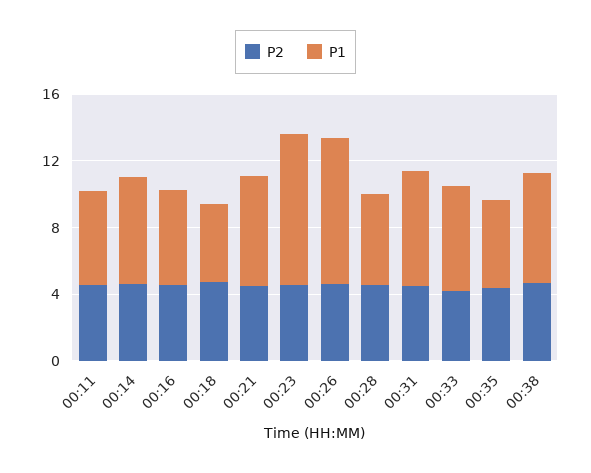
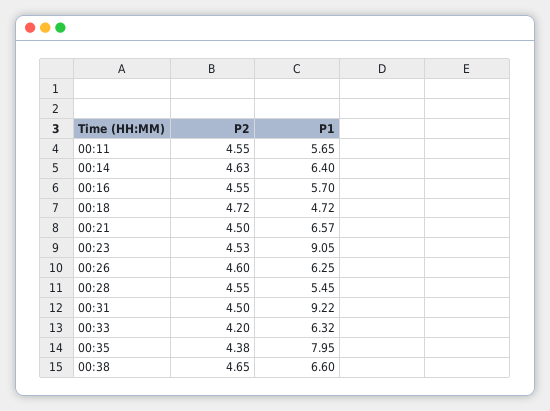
  {
    "P2": {
      "00:11": 4.55,
      "00:14": 4.63,
      "00:16": 4.55,
      "00:18": 4.72,
      "00:21": 4.5,
      "00:23": 4.53,
      "00:26": 4.6,
      "00:28": 4.55,
      "00:31": 4.5,
      "00:33": 4.2,
      "00:35": 4.38,
      "00:38": 4.65
    },
    "P1": {
      "00:11": 5.65,
      "00:14": 6.4,
      "00:16": 5.7,
      "00:18": 4.72,
      "00:21": 6.57,
      "00:23": 9.05,
-     "00:26": 9,
+     "00:26": 6.25,
      "00:28": 5.45,
-     "00:31": 7,
+     "00:31": 9.22,
      "00:33": 6.32,
-     "00:35": 5,
+     "00:35": 7.95,
      "00:38": 6.6
    }
  }

